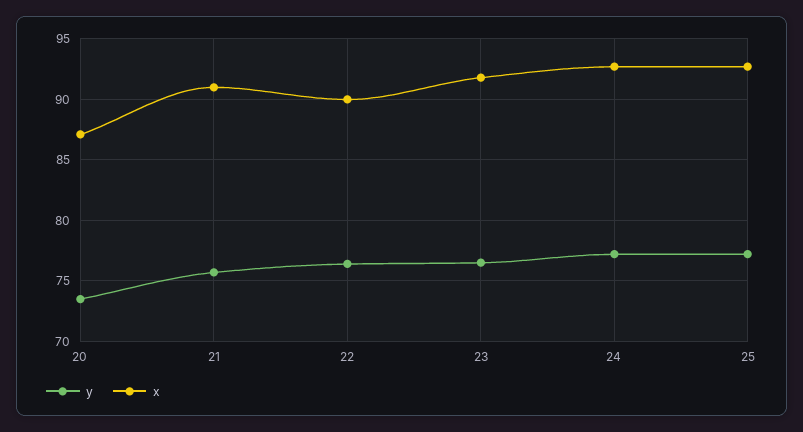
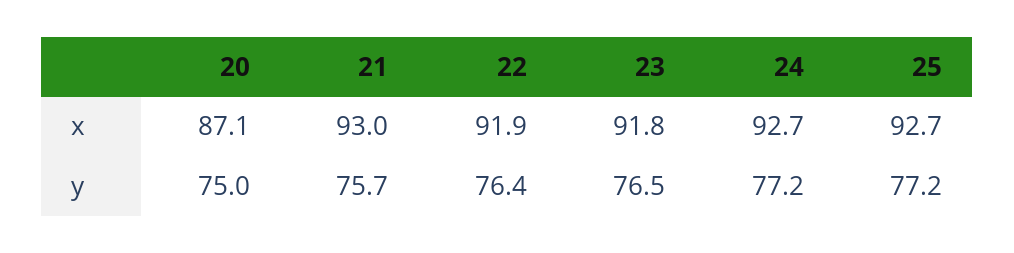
  {
    "y": {
-     "20": 73.5,
+     "20": 75,
      "21": 75.7,
      "22": 76.4,
      "23": 76.5,
      "24": 77.2,
      "25": 77.2
    },
    "x": {
      "20": 87.1,
-     "21": 91,
+     "21": 93,
-     "22": 90,
+     "22": 91.9,
      "23": 91.8,
      "24": 92.7,
      "25": 92.7
    }
  }

